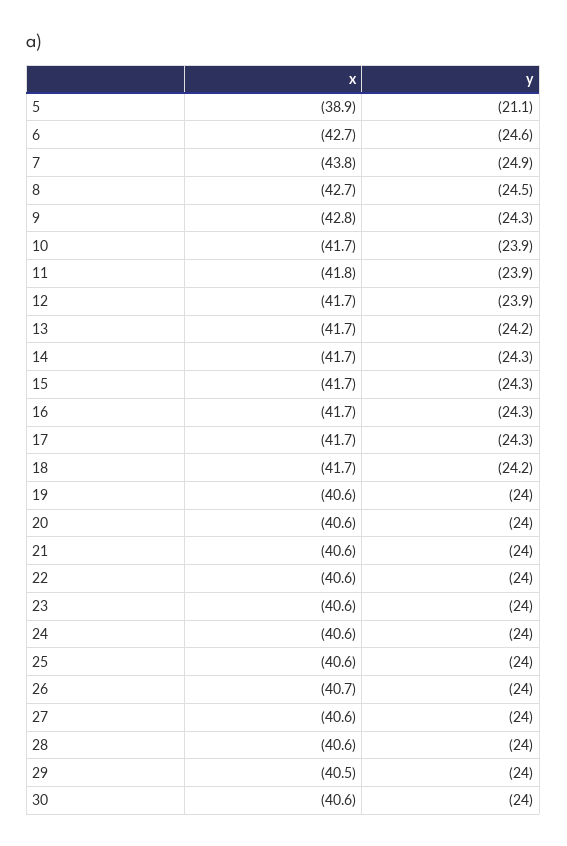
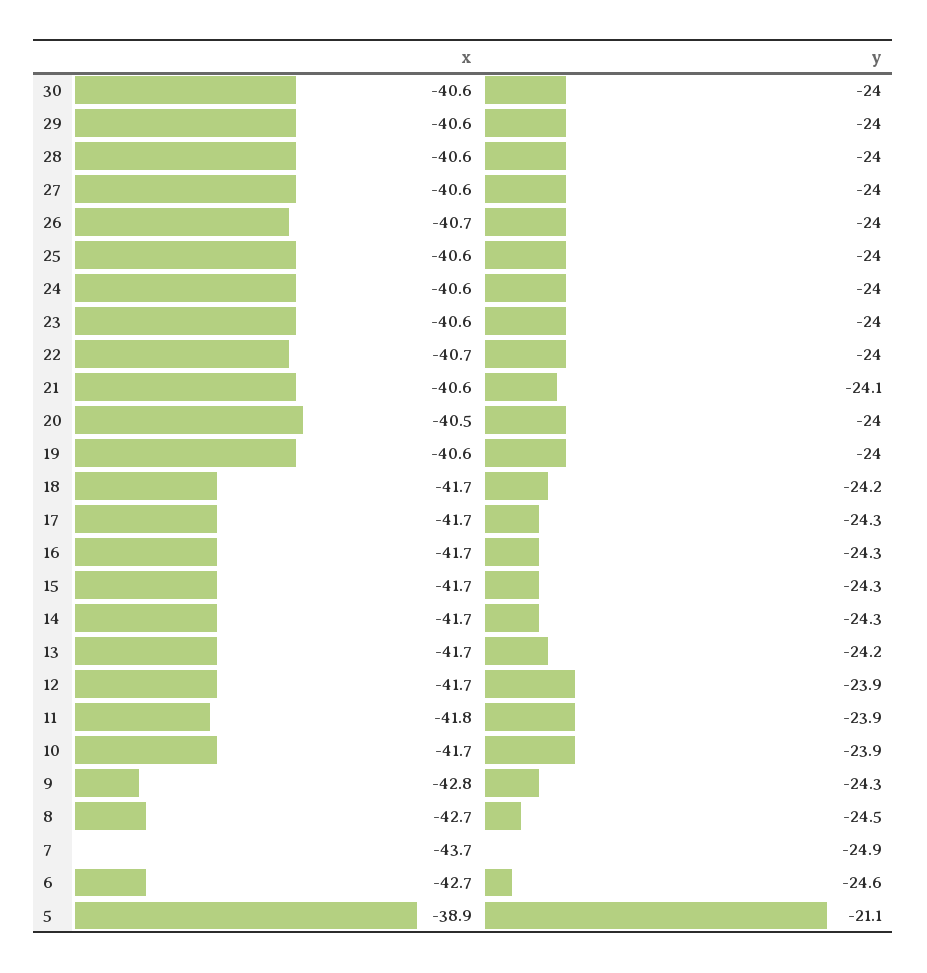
  {
    "x": {
      "5": -38.9,
      "6": -42.7,
-     "7": -43.8,
+     "7": -43.7,
      "8": -42.7,
      "9": -42.8,
      "10": -41.7,
      "11": -41.8,
      "12": -41.7,
      "13": -41.7,
      "14": -41.7,
      "15": -41.7,
      "16": -41.7,
      "17": -41.7,
      "18": -41.7,
      "19": -40.6,
-     "20": -40.6,
+     "20": -40.5,
      "21": -40.6,
-     "22": -40.6,
+     "22": -40.7,
      "23": -40.6,
      "24": -40.6,
      "25": -40.6,
      "26": -40.7,
      "27": -40.6,
      "28": -40.6,
-     "29": -40.5,
+     "29": -40.6,
      "30": -40.6
    },
    "y": {
      "5": -21.1,
      "6": -24.6,
      "7": -24.9,
      "8": -24.5,
      "9": -24.3,
      "10": -23.9,
      "11": -23.9,
      "12": -23.9,
      "13": -24.2,
      "14": -24.3,
      "15": -24.3,
      "16": -24.3,
      "17": -24.3,
      "18": -24.2,
      "19": -24,
      "20": -24,
-     "21": -24,
+     "21": -24.1,
      "22": -24,
      "23": -24,
      "24": -24,
      "25": -24,
      "26": -24,
      "27": -24,
      "28": -24,
      "29": -24,
      "30": -24
    }
  }

